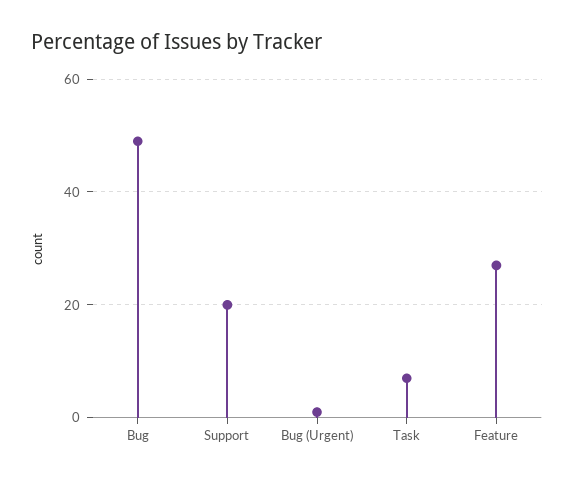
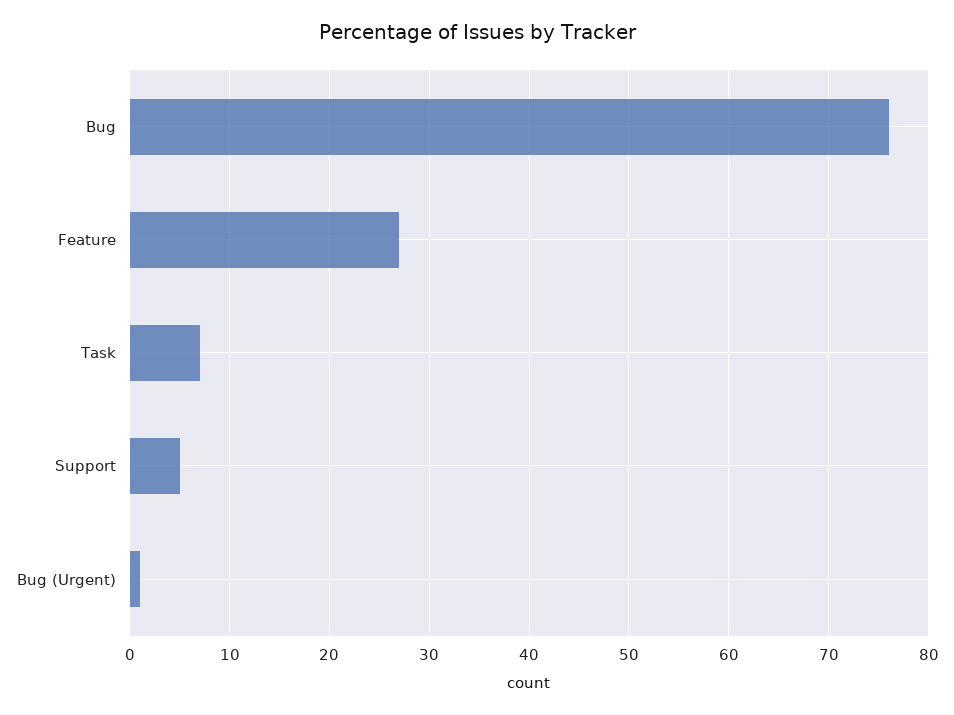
  {
-   "Bug": 50,
+   "Bug": 76,
-   "Support": 20,
+   "Support": 5,
    "Bug (Urgent)": 1,
    "Task": 7,
    "Feature": 27
  }

